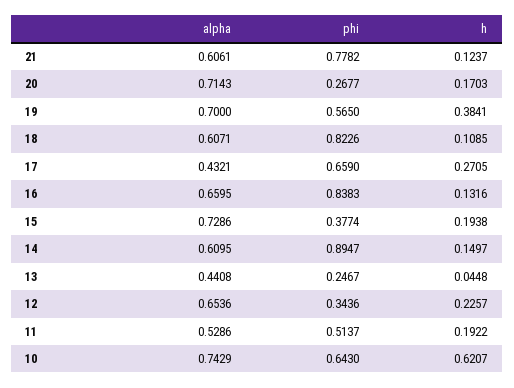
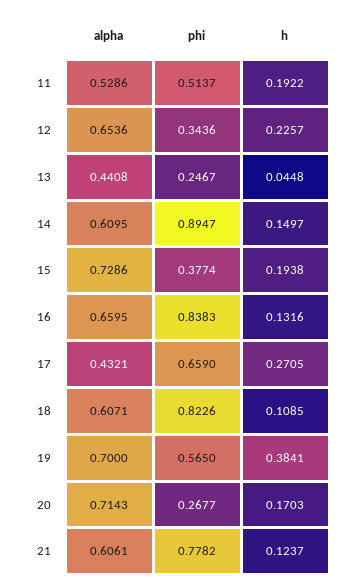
  {
    "alpha": {
      "21": 0.6061,
      "20": 0.7143,
      "19": 0.7,
      "18": 0.6071,
      "17": 0.4321,
      "16": 0.6595,
      "15": 0.7286,
      "14": 0.6095,
      "13": 0.4408,
      "12": 0.6536,
-     "11": 0.5286,
+     "11": 0.5286
-     "10": 0.7429
    },
    "phi": {
      "21": 0.7782,
      "20": 0.2677,
      "19": 0.565,
      "18": 0.8226,
      "17": 0.659,
      "16": 0.8383,
      "15": 0.3774,
      "14": 0.8947,
      "13": 0.2467,
      "12": 0.3436,
-     "11": 0.5137,
+     "11": 0.5137
-     "10": 0.643
    },
    "h": {
      "21": 0.1237,
      "20": 0.1703,
      "19": 0.3841,
      "18": 0.1085,
      "17": 0.2705,
      "16": 0.1316,
      "15": 0.1938,
      "14": 0.1497,
      "13": 0.0448,
      "12": 0.2257,
-     "11": 0.1922,
+     "11": 0.1922
-     "10": 0.6207
    }
  }

